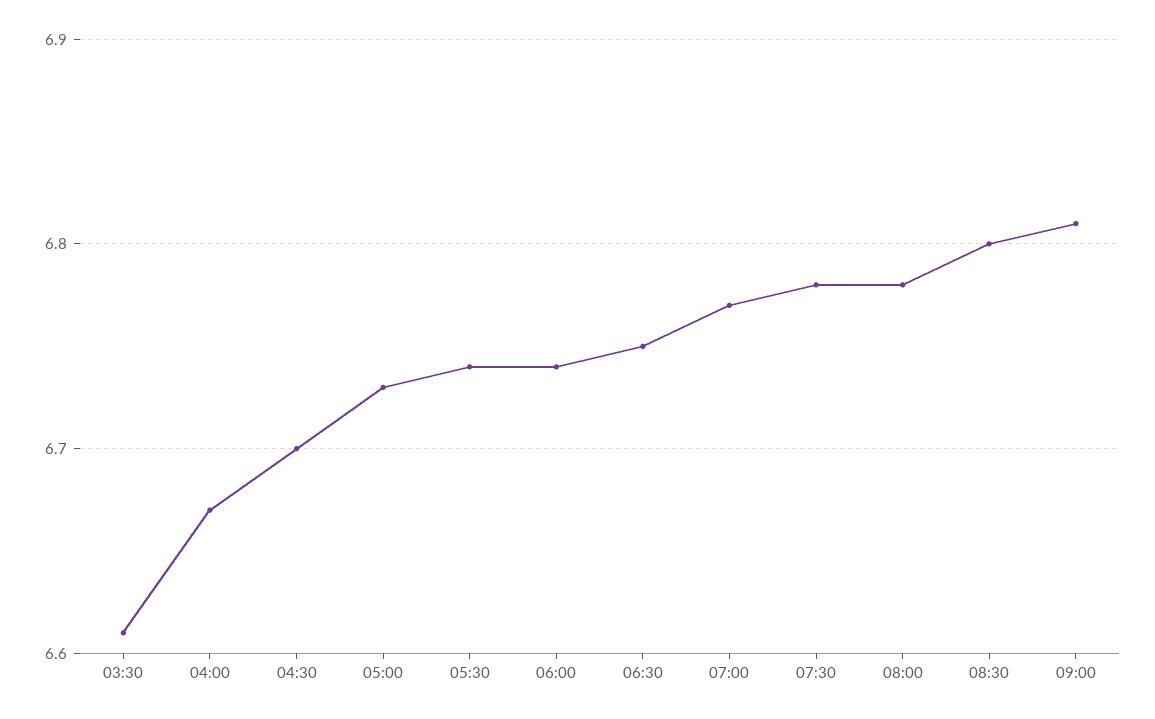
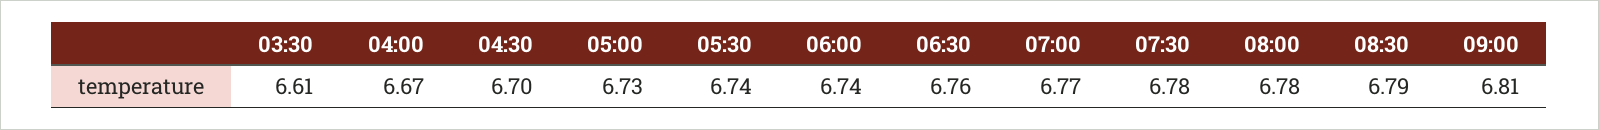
  {
    "03:30": 6.61,
    "04:00": 6.67,
    "04:30": 6.7,
    "05:00": 6.73,
    "05:30": 6.74,
    "06:00": 6.74,
-   "06:30": 6.75,
+   "06:30": 6.76,
    "07:00": 6.77,
    "07:30": 6.78,
    "08:00": 6.78,
-   "08:30": 6.8,
+   "08:30": 6.79,
    "09:00": 6.81
  }

